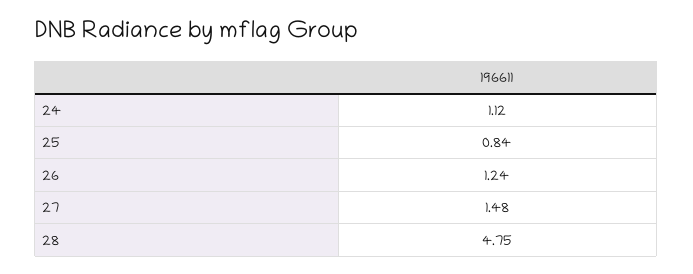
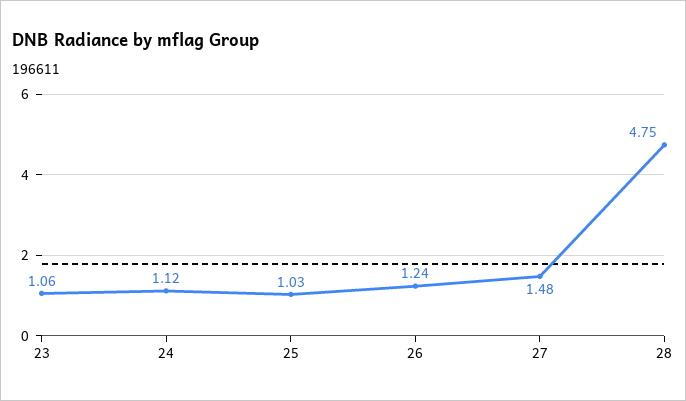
  {
    "24": 1.12,
-   "25": 0.84,
+   "25": 1.03,
    "26": 1.24,
    "27": 1.48,
-   "28": 4.75
+   "28": 4.75,
+   "23": 1.06
  }

